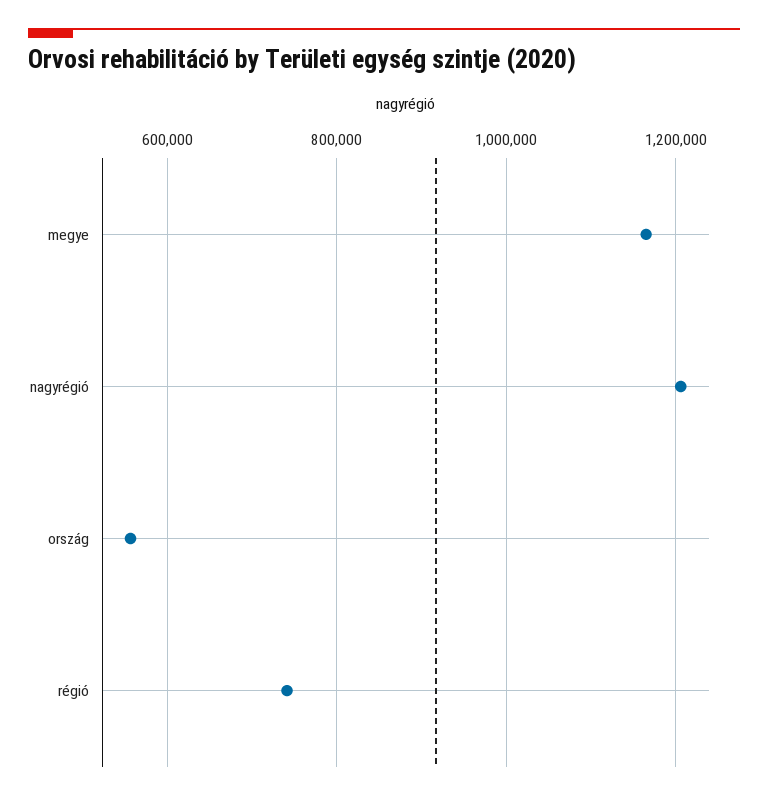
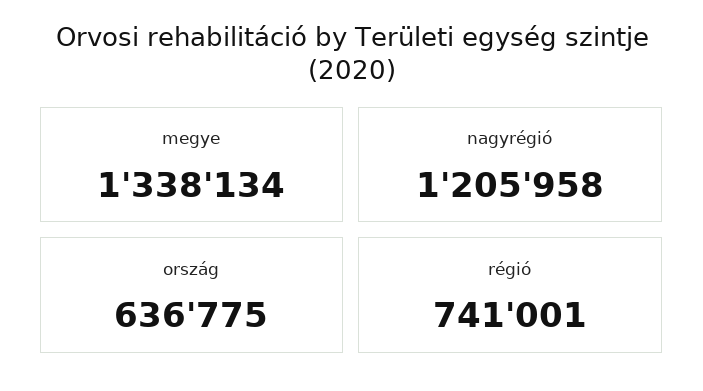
  {
-   "megye": 1160000,
+   "megye": 1338134,
    "nagyrégió": 1205958,
-   "ország": 560000,
+   "ország": 636775,
    "régió": 741001
  }

